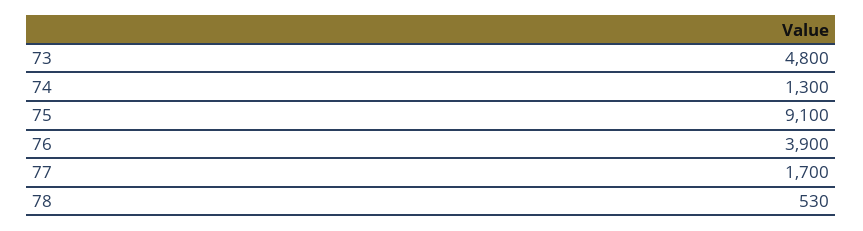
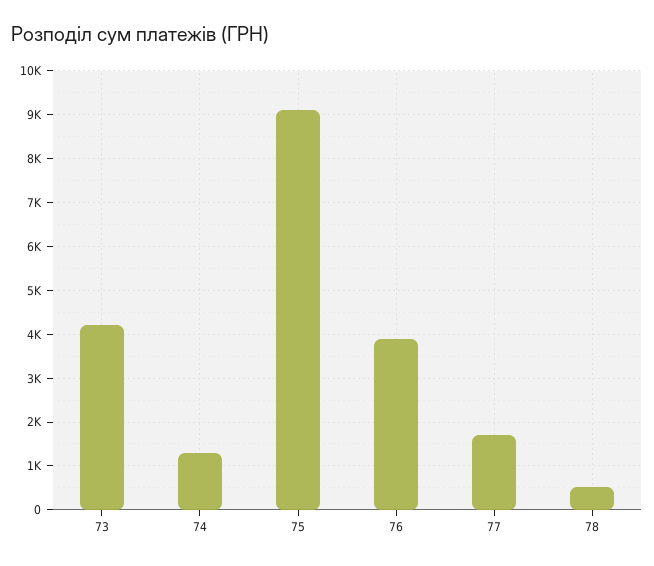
  {
-   "73": 4800,
+   "73": 4200,
    "74": 1300,
    "75": 9100,
    "76": 3900,
    "77": 1700,
    "78": 530
  }

